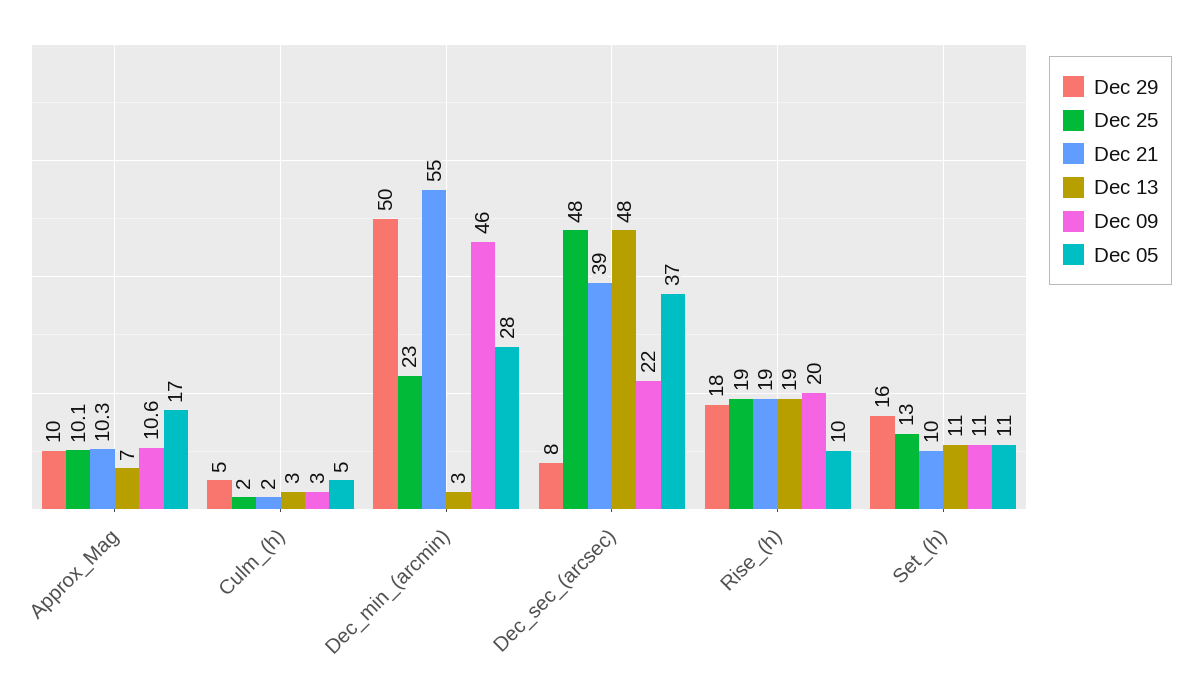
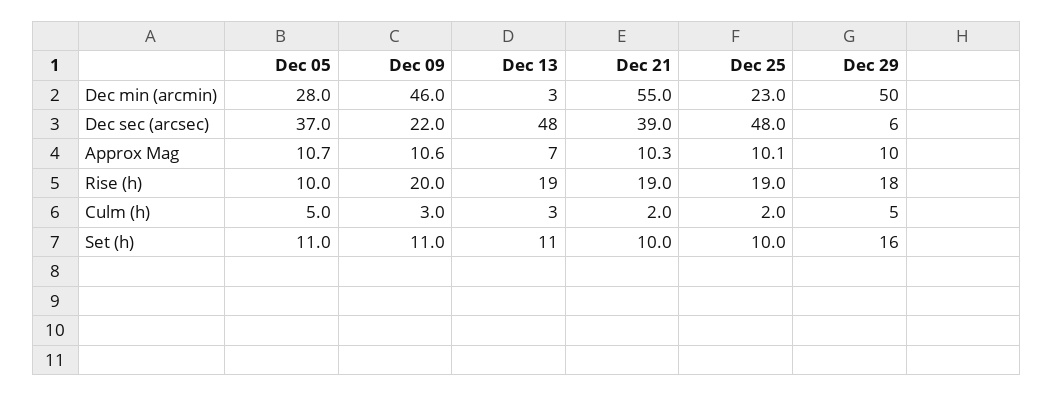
  {
    "Dec 29": {
      "Approx_Mag": 10,
      "Culm_(h)": 5,
      "Dec_min_(arcmin)": 50,
-     "Dec_sec_(arcsec)": 8,
+     "Dec_sec_(arcsec)": 6,
      "Rise_(h)": 18,
      "Set_(h)": 16
    },
    "Dec 25": {
      "Approx_Mag": 10.1,
      "Culm_(h)": 2,
      "Dec_min_(arcmin)": 23,
      "Dec_sec_(arcsec)": 48,
      "Rise_(h)": 19,
-     "Set_(h)": 13
+     "Set_(h)": 10
    },
    "Dec 21": {
      "Approx_Mag": 10.3,
      "Culm_(h)": 2,
      "Dec_min_(arcmin)": 55,
      "Dec_sec_(arcsec)": 39,
      "Rise_(h)": 19,
      "Set_(h)": 10
    },
    "Dec 13": {
      "Approx_Mag": 7,
      "Culm_(h)": 3,
      "Dec_min_(arcmin)": 3,
      "Dec_sec_(arcsec)": 48,
      "Rise_(h)": 19,
      "Set_(h)": 11
    },
    "Dec 09": {
      "Approx_Mag": 10.6,
      "Culm_(h)": 3,
      "Dec_min_(arcmin)": 46,
      "Dec_sec_(arcsec)": 22,
      "Rise_(h)": 20,
      "Set_(h)": 11
    },
    "Dec 05": {
-     "Approx_Mag": 17,
+     "Approx_Mag": 10.7,
      "Culm_(h)": 5,
      "Dec_min_(arcmin)": 28,
      "Dec_sec_(arcsec)": 37,
      "Rise_(h)": 10,
      "Set_(h)": 11
    }
  }

